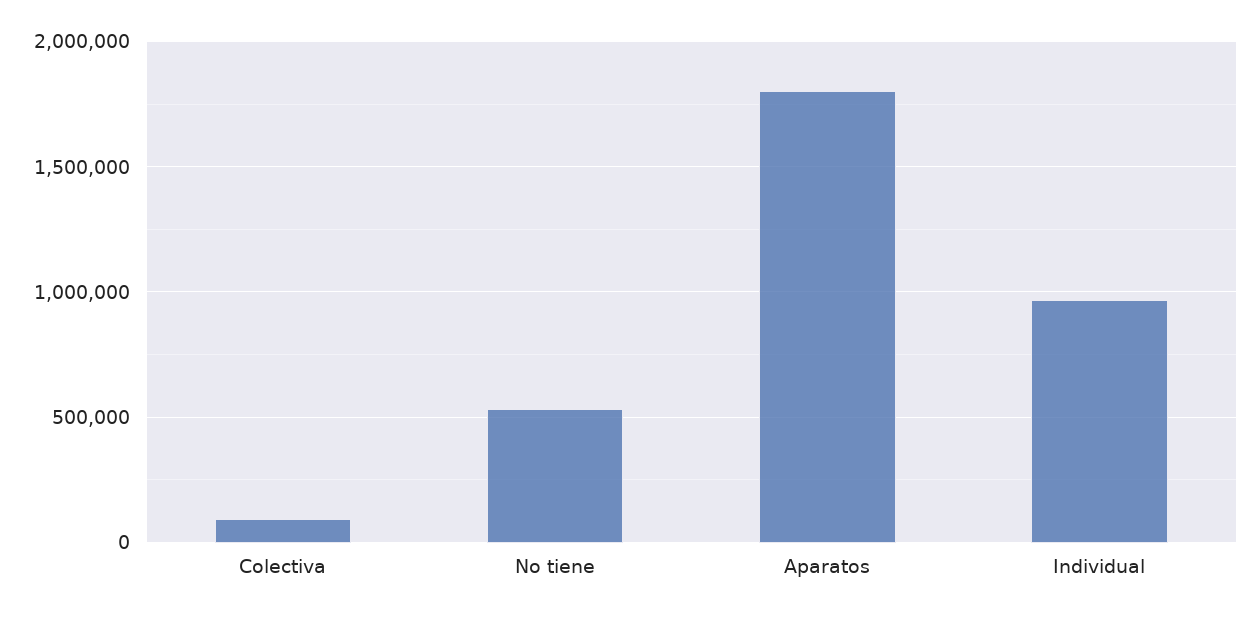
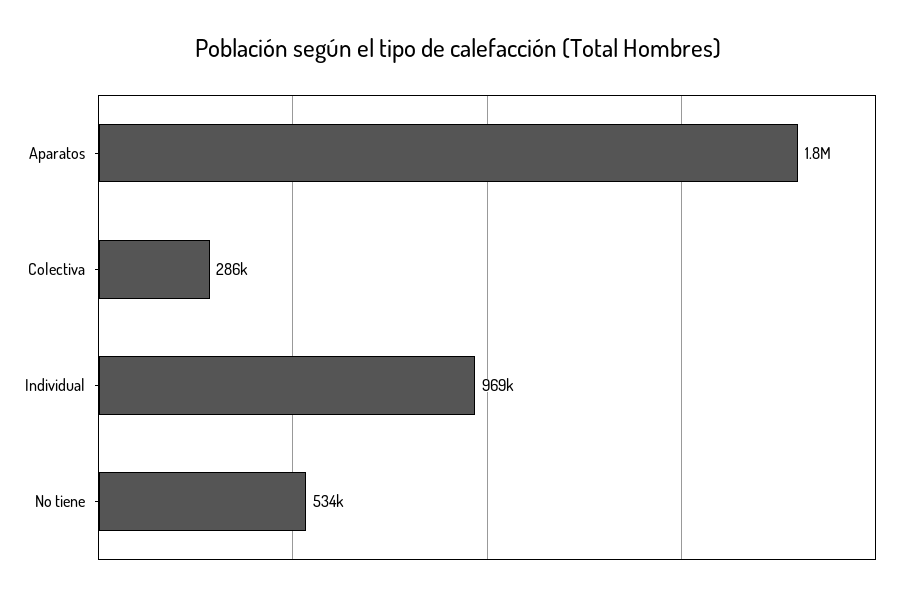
  {
-   "Colectiva": 100000,
+   "Colectiva": 286000,
    "No tiene": 534000,
    "Aparatos": 1800000,
    "Individual": 969000
  }

